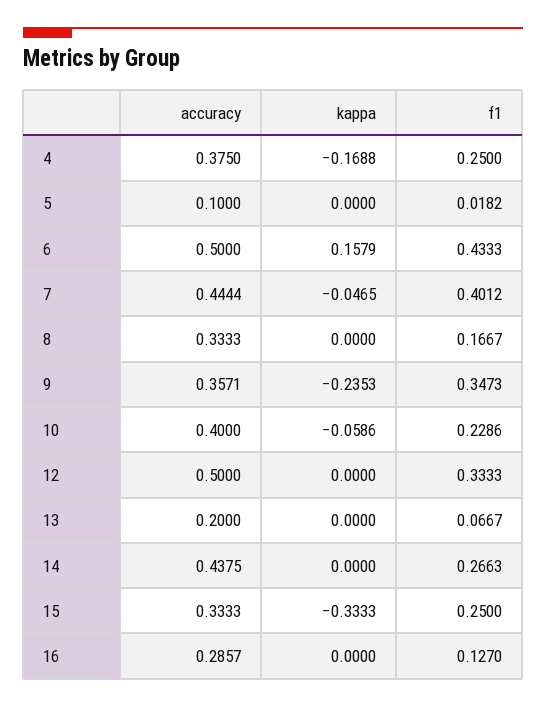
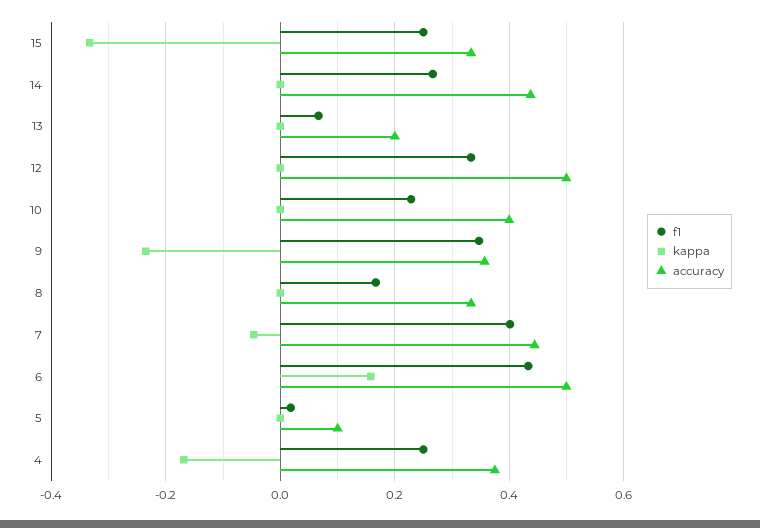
  {
    "accuracy": {
      "4": 0.375,
      "5": 0.1,
      "6": 0.5,
      "7": 0.4444,
      "8": 0.3333,
      "9": 0.3571,
      "10": 0.4,
      "12": 0.5,
      "13": 0.2,
      "14": 0.4375,
-     "15": 0.3333,
+     "15": 0.3333
-     "16": 0.2857
    },
    "kappa": {
      "4": -0.1688,
      "5": 0,
      "6": 0.1579,
      "7": -0.0465,
      "8": 0,
      "9": -0.2353,
-     "10": -0.0586,
+     "10": 0,
      "12": 0,
      "13": 0,
      "14": 0,
-     "15": -0.3333,
+     "15": -0.3333
-     "16": 0
    },
    "f1": {
      "4": 0.25,
      "5": 0.0182,
      "6": 0.4333,
      "7": 0.4012,
      "8": 0.1667,
      "9": 0.3473,
      "10": 0.2286,
      "12": 0.3333,
      "13": 0.0667,
      "14": 0.2663,
-     "15": 0.25,
+     "15": 0.25
-     "16": 0.127
    }
  }

